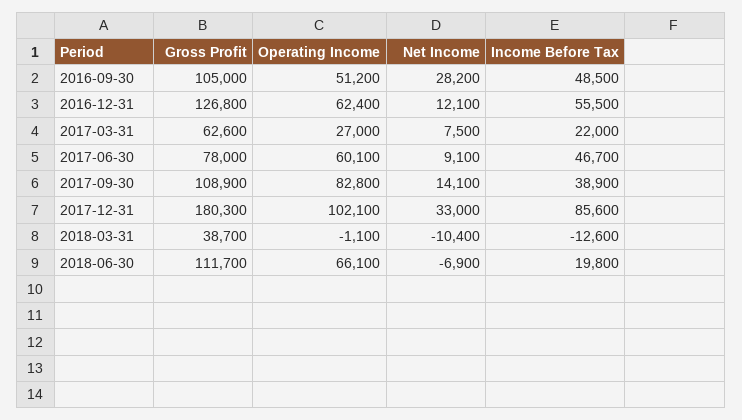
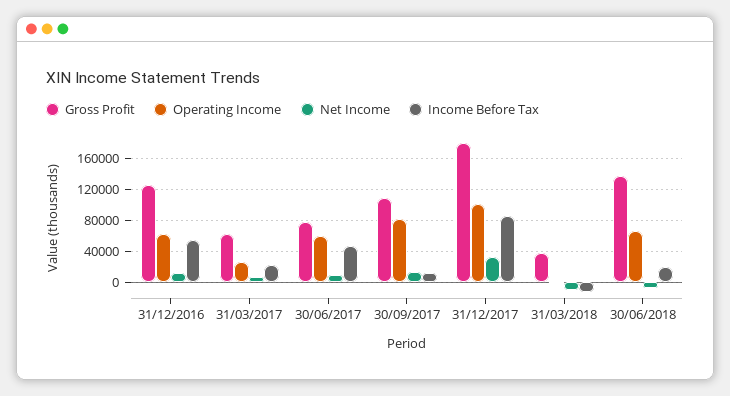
  {
    "Gross Profit": {
-     "2016-09-30": 105000,
      "2016-12-31": 126800,
      "2017-03-31": 62600,
      "2017-06-30": 78000,
      "2017-09-30": 108900,
      "2017-12-31": 180300,
      "2018-03-31": 38700,
-     "2018-06-30": 111700
+     "2018-06-30": 140000
    },
    "Operating Income": {
-     "2016-09-30": 51200,
      "2016-12-31": 62400,
      "2017-03-31": 27000,
      "2017-06-30": 60100,
      "2017-09-30": 82800,
      "2017-12-31": 102100,
      "2018-03-31": -1100,
      "2018-06-30": 66100
    },
    "Net Income": {
-     "2016-09-30": 28200,
      "2016-12-31": 12100,
      "2017-03-31": 7500,
      "2017-06-30": 9100,
      "2017-09-30": 14100,
      "2017-12-31": 33000,
      "2018-03-31": -10400,
      "2018-06-30": -6900
    },
    "Income Before Tax": {
-     "2016-09-30": 48500,
      "2016-12-31": 55500,
      "2017-03-31": 22000,
      "2017-06-30": 46700,
-     "2017-09-30": 38900,
+     "2017-09-30": 10000,
      "2017-12-31": 85600,
      "2018-03-31": -12600,
      "2018-06-30": 19800
    }
  }

